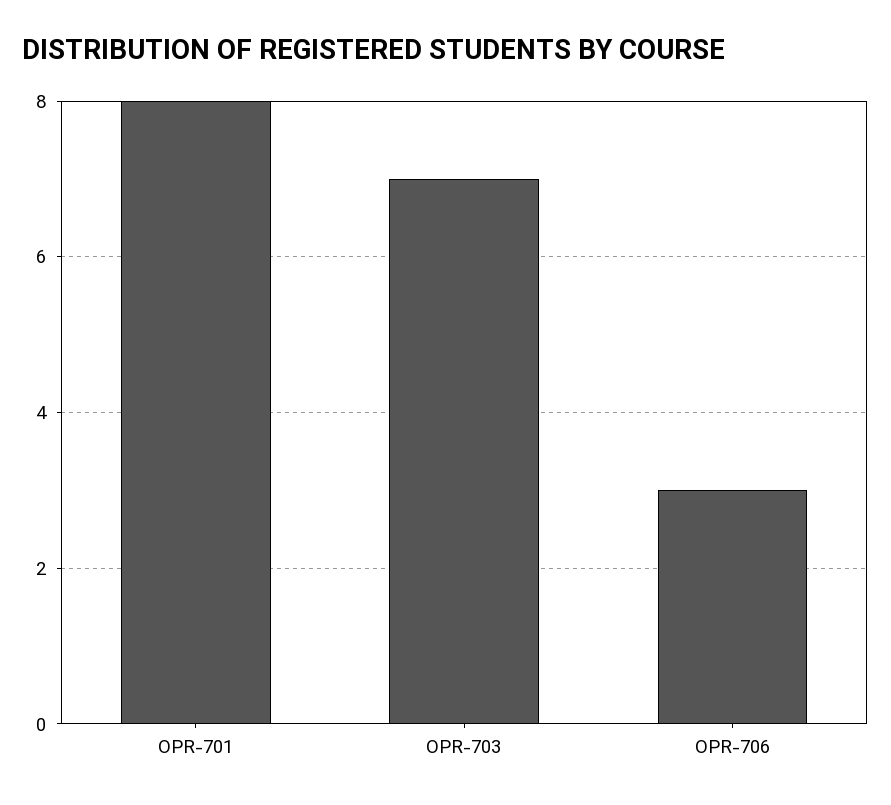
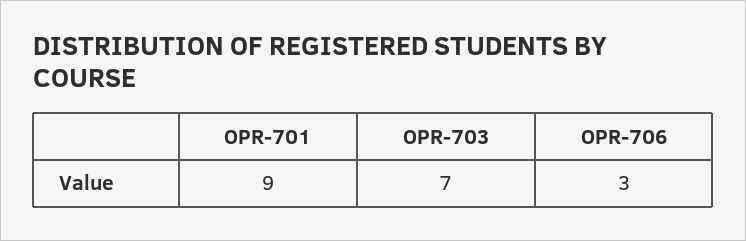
  {
-   "OPR-701": 8,
+   "OPR-701": 9,
    "OPR-703": 7,
    "OPR-706": 3
  }

